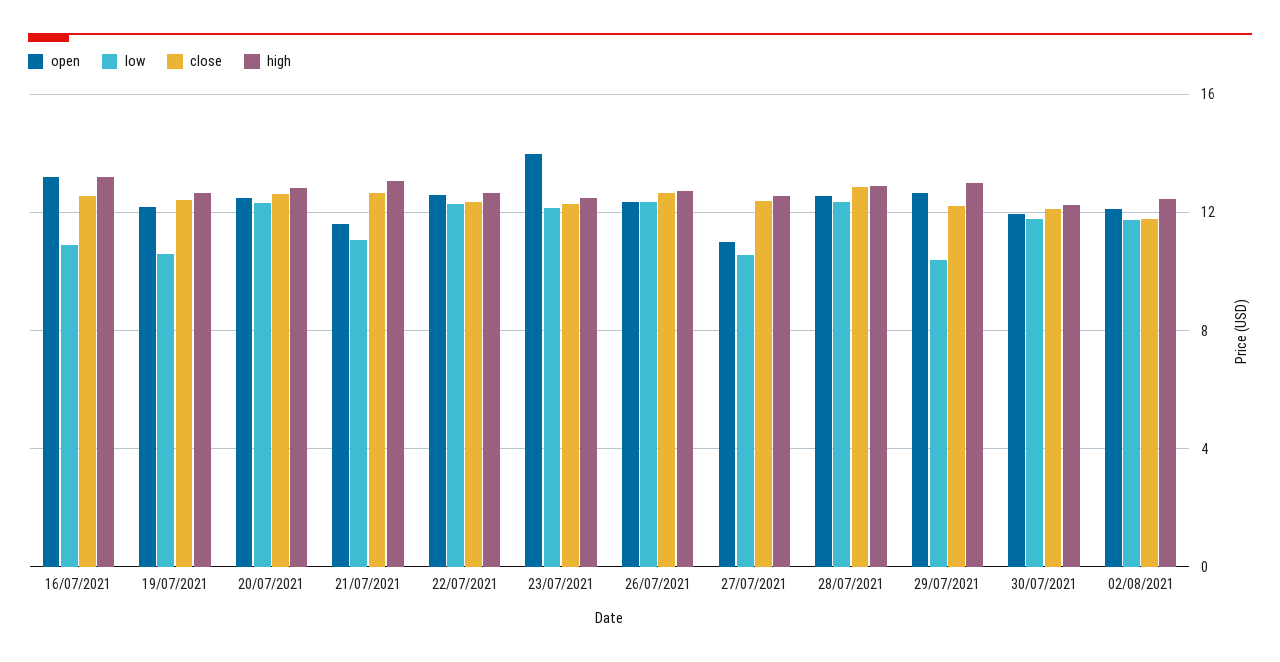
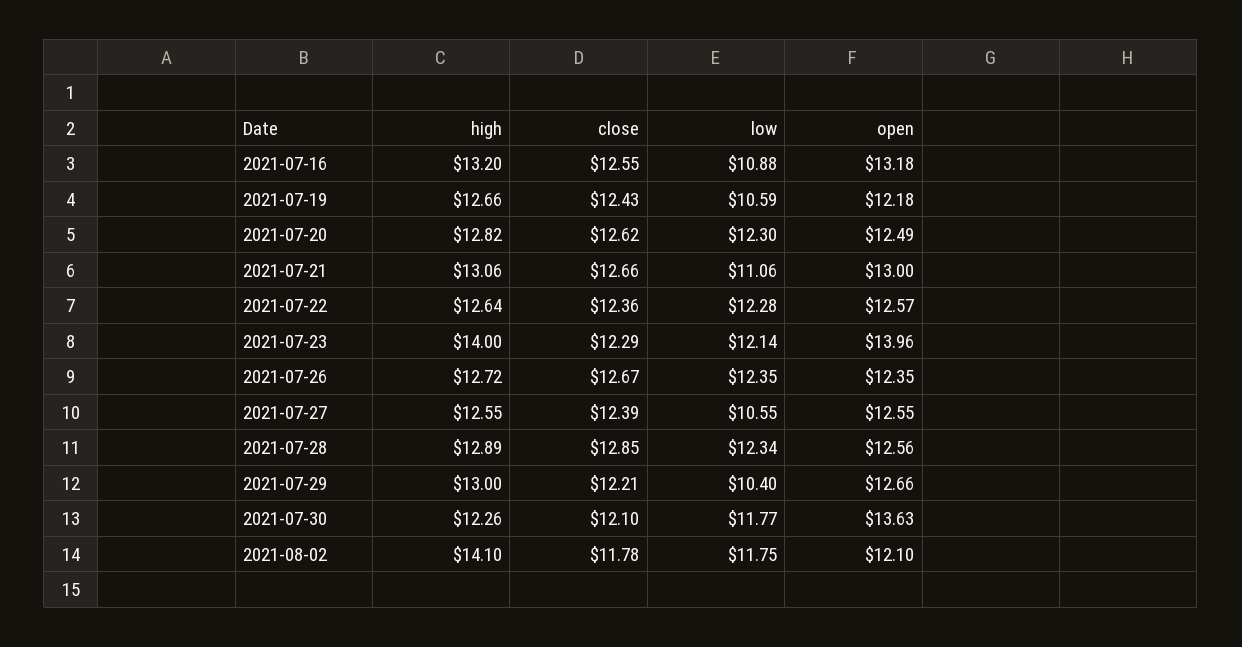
  {
    "open": {
      "16/07/2021": 13.18,
      "19/07/2021": 12.18,
      "20/07/2021": 12.49,
-     "21/07/2021": 11.5,
+     "21/07/2021": 13,
      "22/07/2021": 12.57,
      "23/07/2021": 13.96,
      "26/07/2021": 12.35,
-     "27/07/2021": 11,
+     "27/07/2021": 12.55,
      "28/07/2021": 12.56,
      "29/07/2021": 12.66,
-     "30/07/2021": 12,
+     "30/07/2021": 13.63,
      "02/08/2021": 12.1
    },
    "low": {
      "16/07/2021": 10.88,
      "19/07/2021": 10.59,
      "20/07/2021": 12.3,
      "21/07/2021": 11.06,
      "22/07/2021": 12.28,
      "23/07/2021": 12.14,
      "26/07/2021": 12.35,
      "27/07/2021": 10.55,
      "28/07/2021": 12.34,
      "29/07/2021": 10.4,
      "30/07/2021": 11.77,
      "02/08/2021": 11.75
    },
    "close": {
      "16/07/2021": 12.55,
      "19/07/2021": 12.43,
      "20/07/2021": 12.62,
      "21/07/2021": 12.66,
      "22/07/2021": 12.36,
      "23/07/2021": 12.29,
      "26/07/2021": 12.67,
      "27/07/2021": 12.39,
      "28/07/2021": 12.85,
      "29/07/2021": 12.21,
      "30/07/2021": 12.1,
      "02/08/2021": 11.78
    },
    "high": {
      "16/07/2021": 13.2,
      "19/07/2021": 12.66,
      "20/07/2021": 12.82,
      "21/07/2021": 13.06,
      "22/07/2021": 12.64,
-     "23/07/2021": 12.5,
+     "23/07/2021": 14,
      "26/07/2021": 12.72,
      "27/07/2021": 12.55,
      "28/07/2021": 12.89,
      "29/07/2021": 13,
      "30/07/2021": 12.26,
-     "02/08/2021": 12.5
+     "02/08/2021": 14.1
    }
  }

